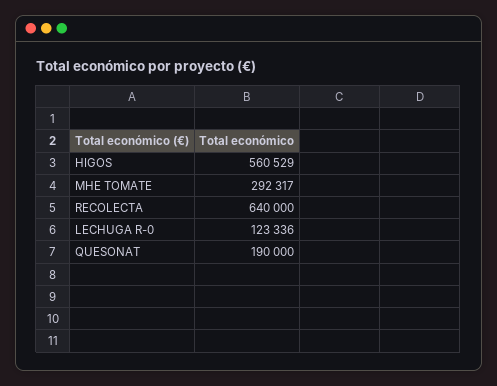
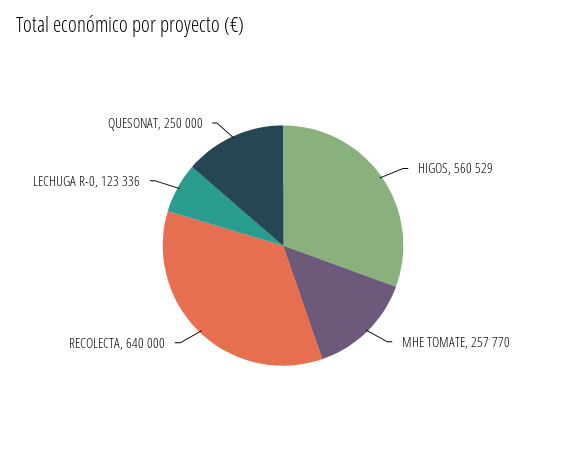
  {
    "HIGOS": 560529,
-   "MHE TOMATE": 292317,
+   "MHE TOMATE": 257770,
    "RECOLECTA": 640000,
    "LECHUGA R-0": 123336,
-   "QUESONAT": 190000
+   "QUESONAT": 250000
  }

